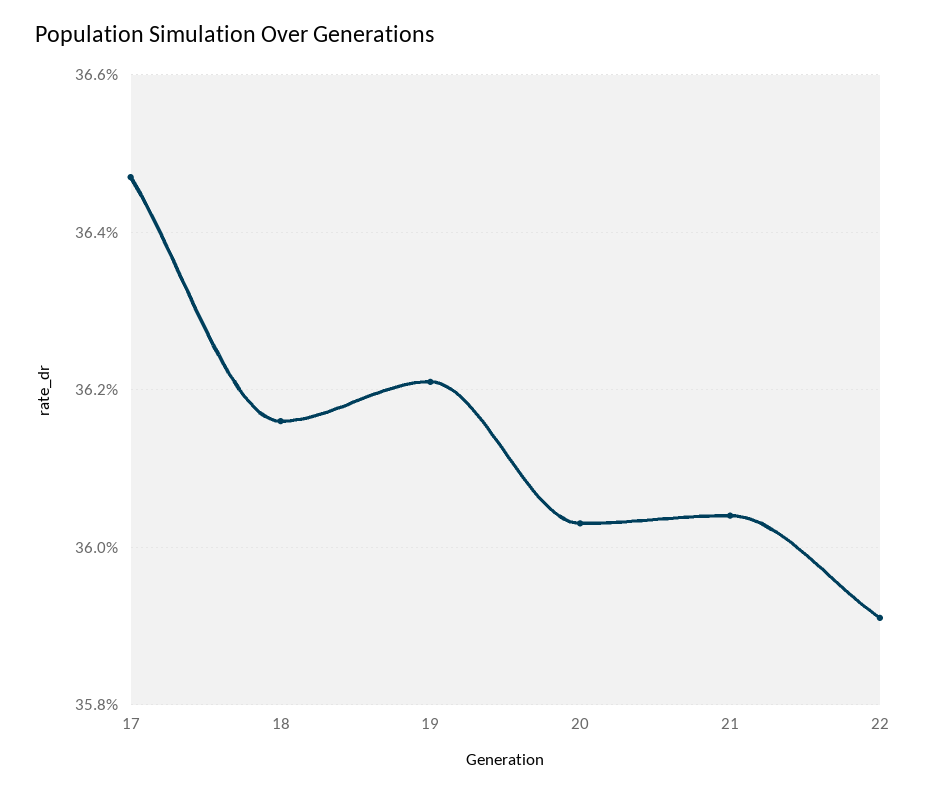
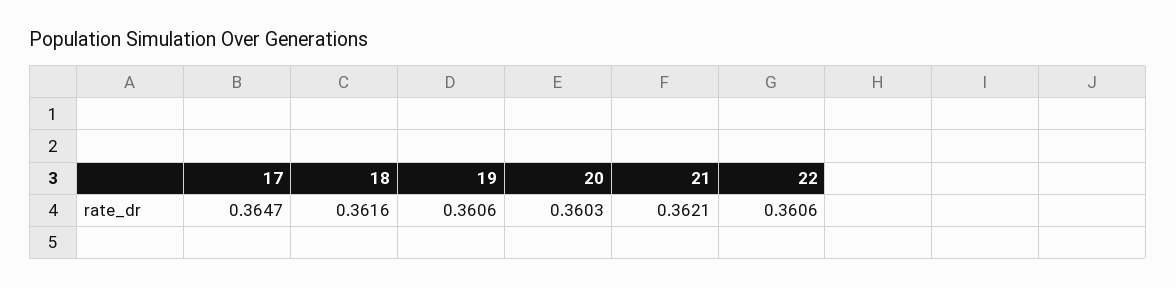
  {
    "17": 0.3647,
    "18": 0.3616,
-   "19": 0.362,
+   "19": 0.3606,
    "20": 0.3603,
-   "21": 0.3605,
+   "21": 0.3621,
-   "22": 0.359
+   "22": 0.3606
  }

